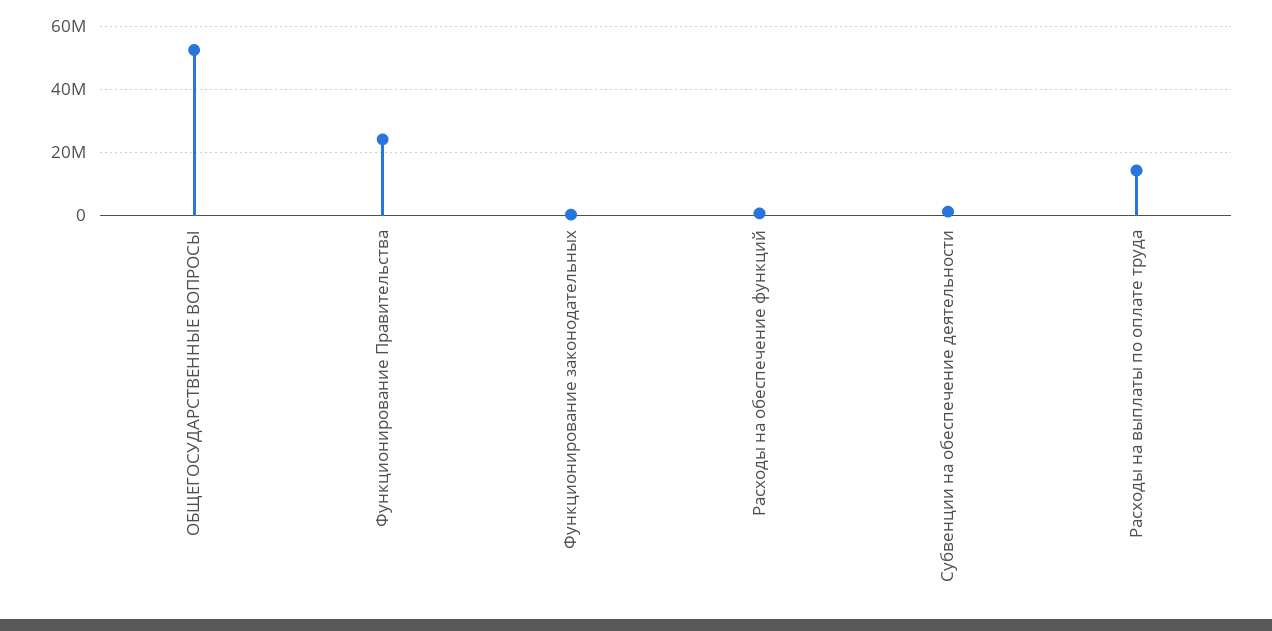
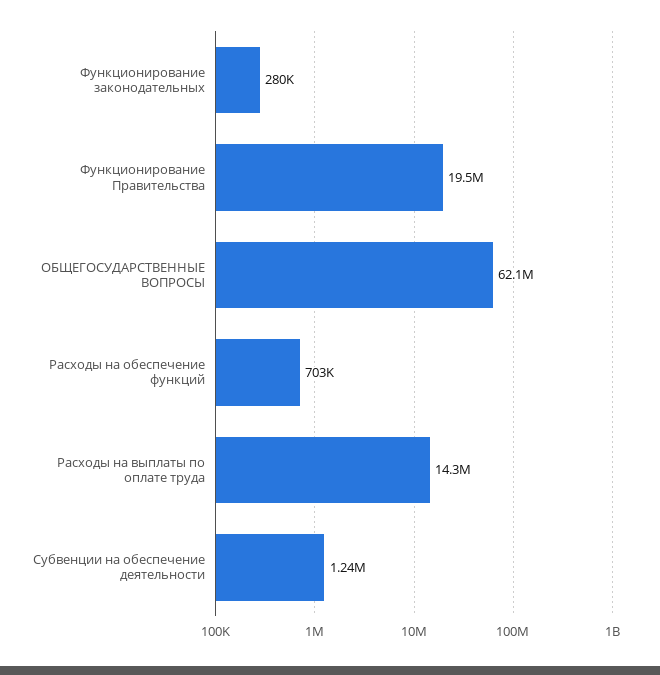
  {
-   "ОБЩЕГОСУДАРСТВЕННЫЕ ВОПРОСЫ": 52000000,
+   "ОБЩЕГОСУДАРСТВЕННЫЕ ВОПРОСЫ": 62100000,
-   "Функционирование Правительства": 24000000,
+   "Функционирование Правительства": 19500000,
    "Функционирование законодательных": 280000,
    "Расходы на обеспечение функций": 703000,
    "Субвенции на обеспечение деятельности": 1240000,
    "Расходы на выплаты по оплате труда": 14300000
  }

